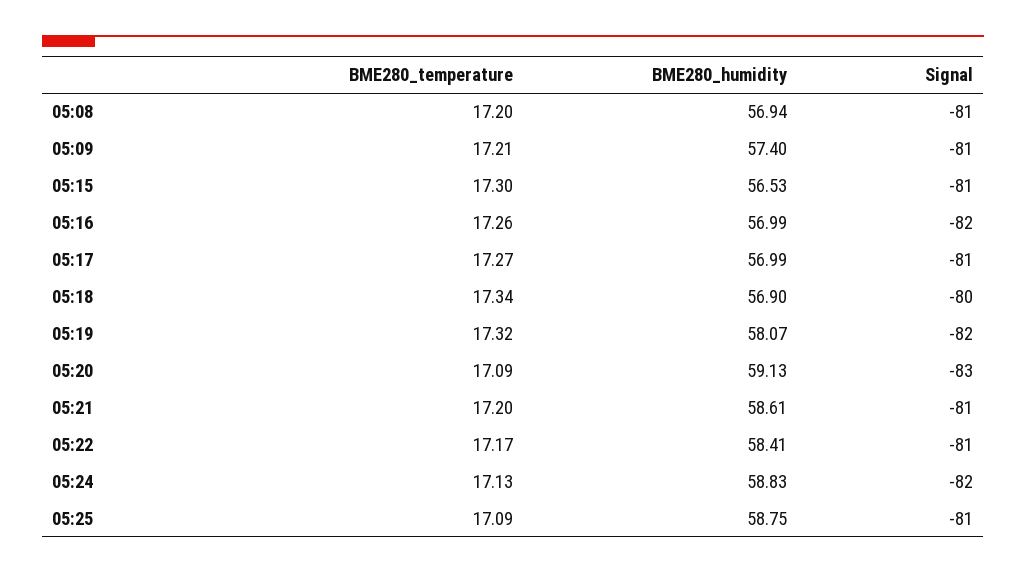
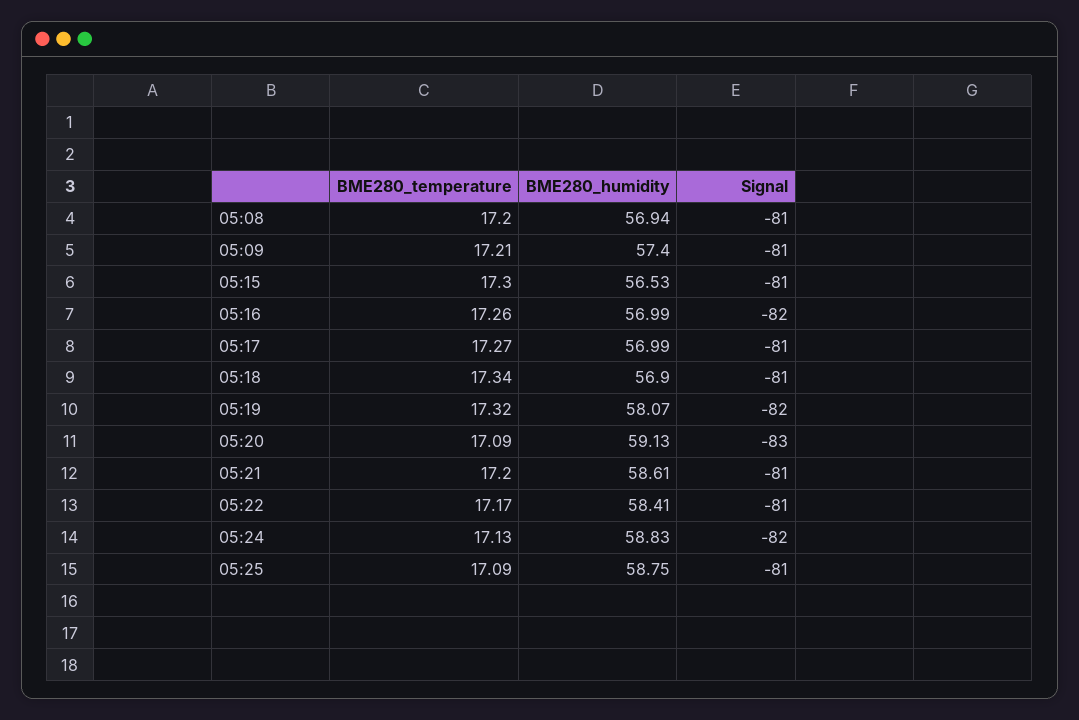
  {
    "BME280_temperature": {
      "05:08": 17.2,
      "05:09": 17.21,
      "05:15": 17.3,
      "05:16": 17.26,
      "05:17": 17.27,
      "05:18": 17.34,
      "05:19": 17.32,
      "05:20": 17.09,
      "05:21": 17.2,
      "05:22": 17.17,
      "05:24": 17.13,
      "05:25": 17.09
    },
    "BME280_humidity": {
      "05:08": 56.94,
      "05:09": 57.4,
      "05:15": 56.53,
      "05:16": 56.99,
      "05:17": 56.99,
      "05:18": 56.9,
      "05:19": 58.07,
      "05:20": 59.13,
      "05:21": 58.61,
      "05:22": 58.41,
      "05:24": 58.83,
      "05:25": 58.75
    },
    "Signal": {
      "05:08": -81,
      "05:09": -81,
      "05:15": -81,
      "05:16": -82,
      "05:17": -81,
-     "05:18": -80,
+     "05:18": -81,
      "05:19": -82,
      "05:20": -83,
      "05:21": -81,
      "05:22": -81,
      "05:24": -82,
      "05:25": -81
    }
  }

